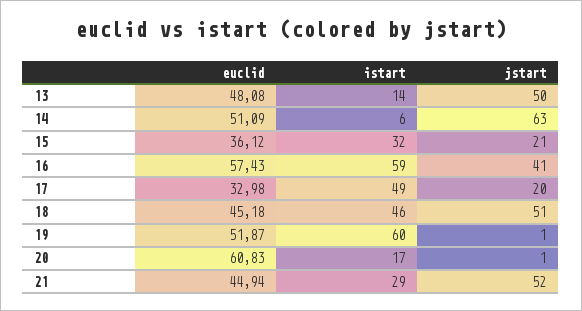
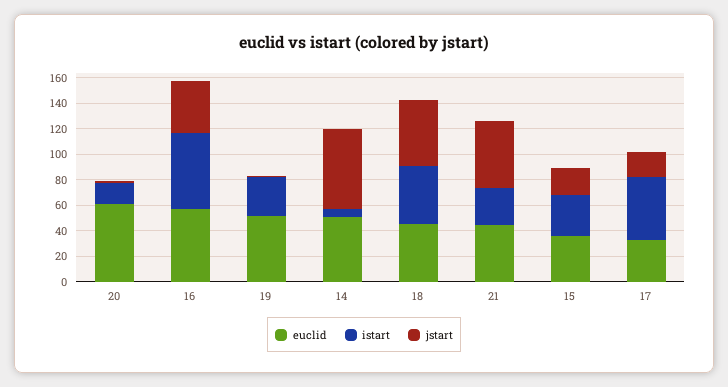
  {
    "euclid": {
-     "13": 48.08,
      "14": 51.09,
      "15": 36.12,
      "16": 57.43,
      "17": 32.98,
      "18": 45.18,
      "19": 51.87,
      "20": 60.83,
      "21": 44.94
    },
    "istart": {
-     "13": 14,
      "14": 6,
      "15": 32,
      "16": 59,
      "17": 49,
      "18": 46,
-     "19": 60,
+     "19": 30,
      "20": 17,
      "21": 29
    },
    "jstart": {
-     "13": 50,
      "14": 63,
      "15": 21,
      "16": 41,
      "17": 20,
      "18": 51,
      "19": 1,
      "20": 1,
      "21": 52
    }
  }

